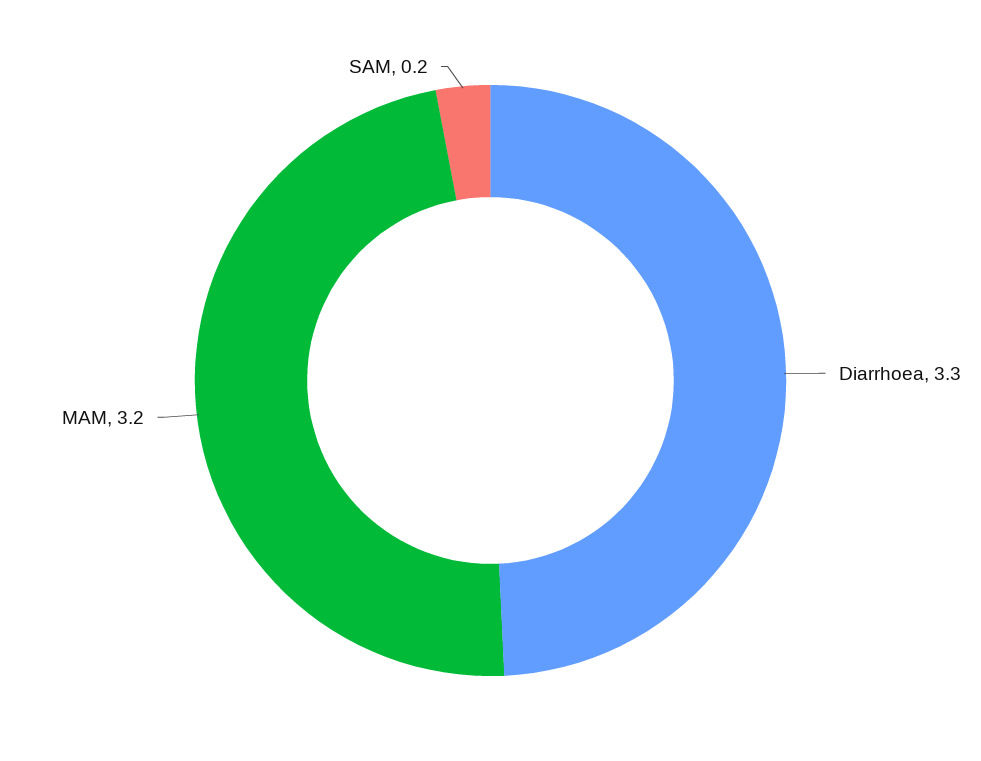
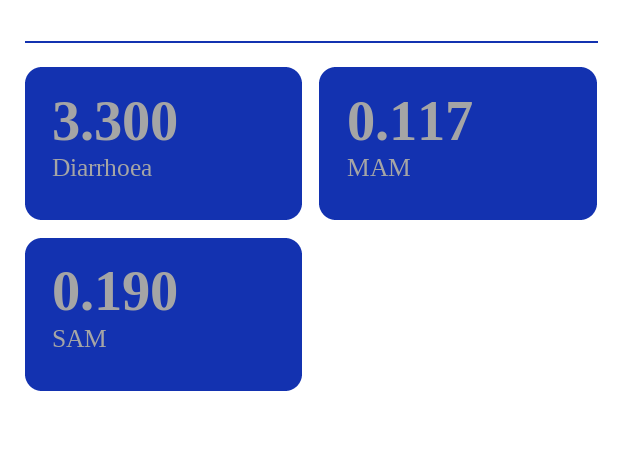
  {
    "Diarrhoea": 3.3,
-   "MAM": 3.2,
+   "MAM": 0.117,
    "SAM": 0.19
  }

